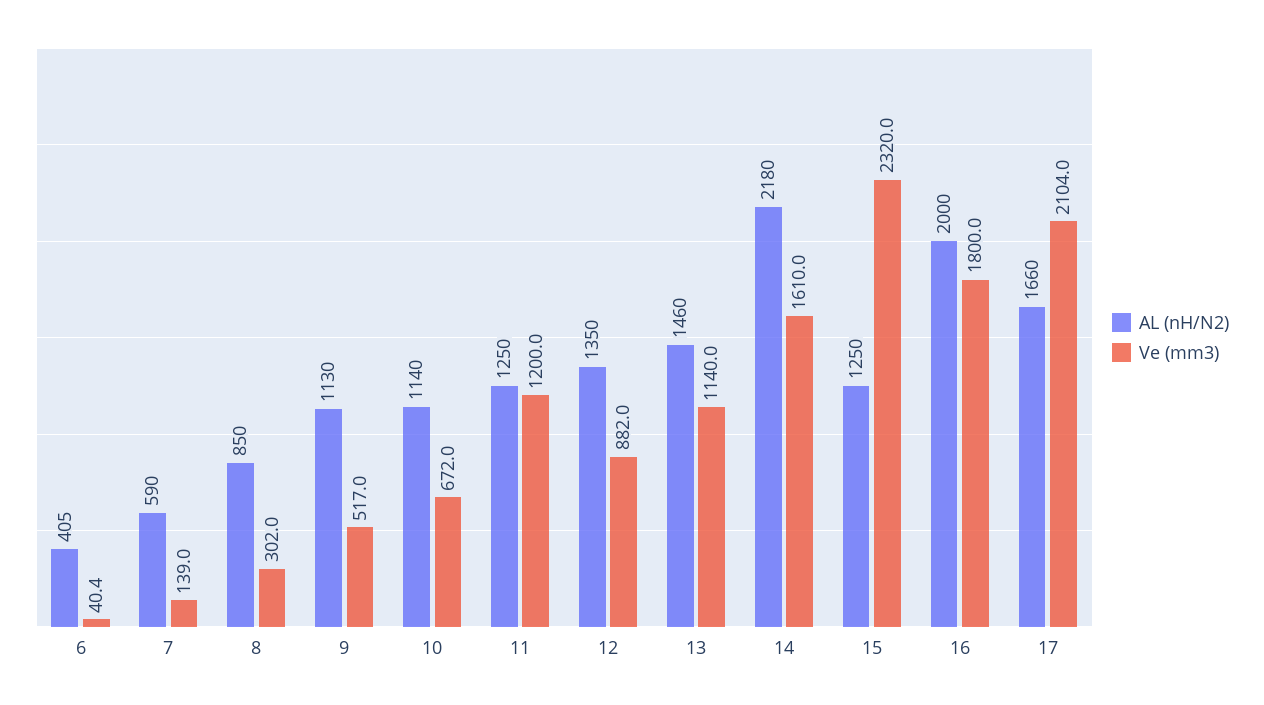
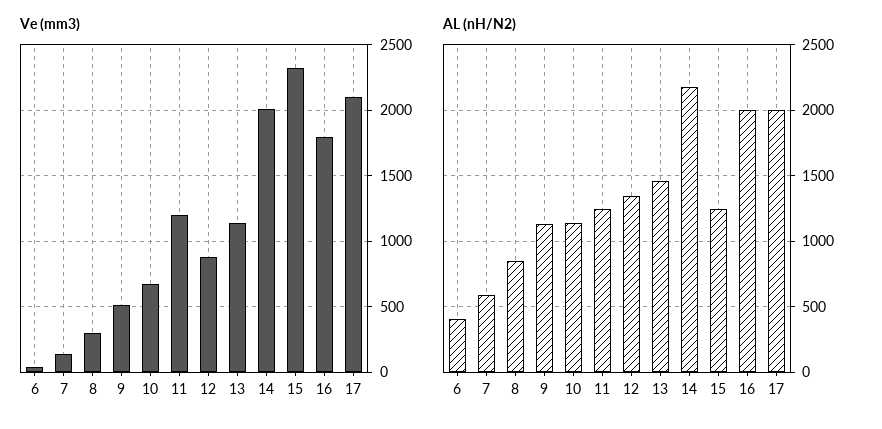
  {
    "AL (nH/N2)": {
      "6": 405,
      "7": 590,
      "8": 850,
      "9": 1130,
      "10": 1140,
      "11": 1250,
      "12": 1350,
      "13": 1460,
      "14": 2180,
      "15": 1250,
      "16": 2000,
-     "17": 1660
+     "17": 2000
    },
    "Ve (mm3)": {
      "6": 40.4,
      "7": 139,
      "8": 302,
      "9": 517,
      "10": 672,
      "11": 1200,
      "12": 882,
      "13": 1140,
-     "14": 1610,
+     "14": 2000,
      "15": 2320,
      "16": 1800,
      "17": 2104
    }
  }

